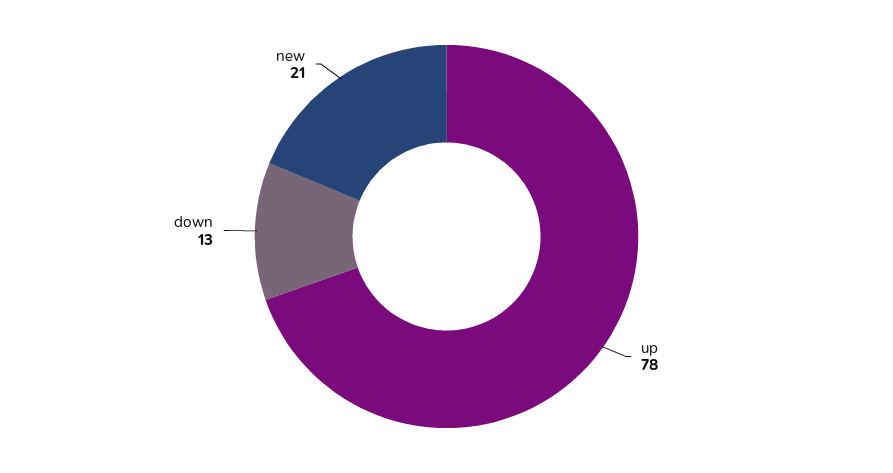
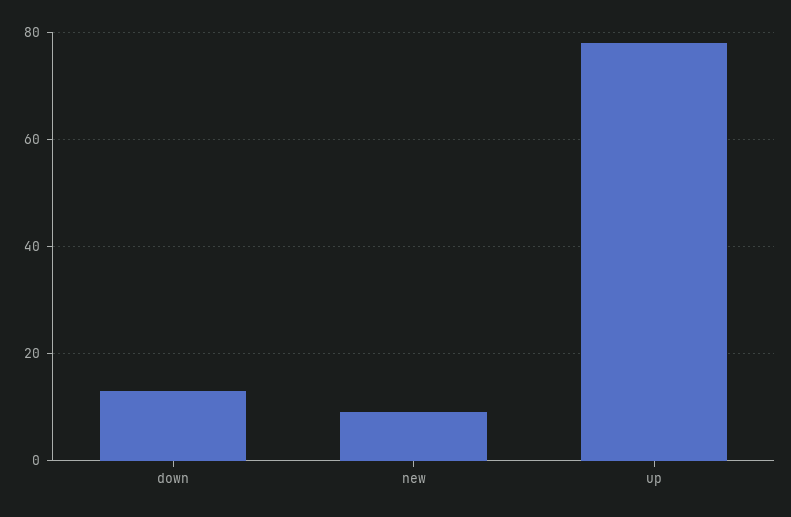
  {
    "up": 78,
    "down": 13,
-   "new": 21
+   "new": 10
  }

